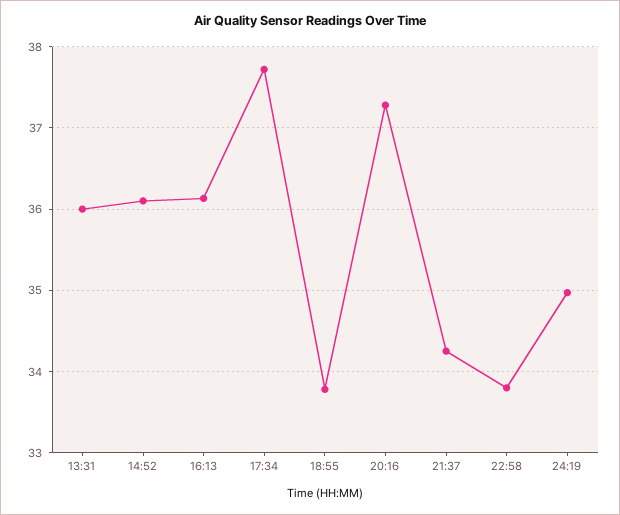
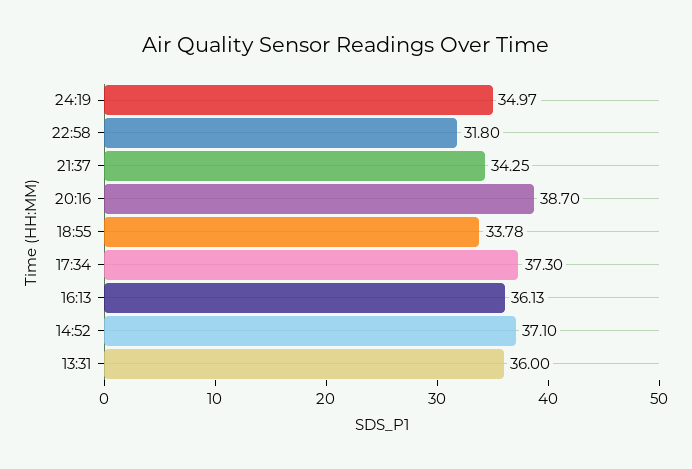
  {
    "13:31": 36,
-   "14:52": 36.1,
+   "14:52": 37.1,
    "16:13": 36.13,
-   "17:34": 37.7,
+   "17:34": 37.3,
    "18:55": 33.78,
-   "20:16": 37.3,
+   "20:16": 38.7,
    "21:37": 34.25,
-   "22:58": 33.8,
+   "22:58": 31.8,
    "24:19": 34.97
  }

